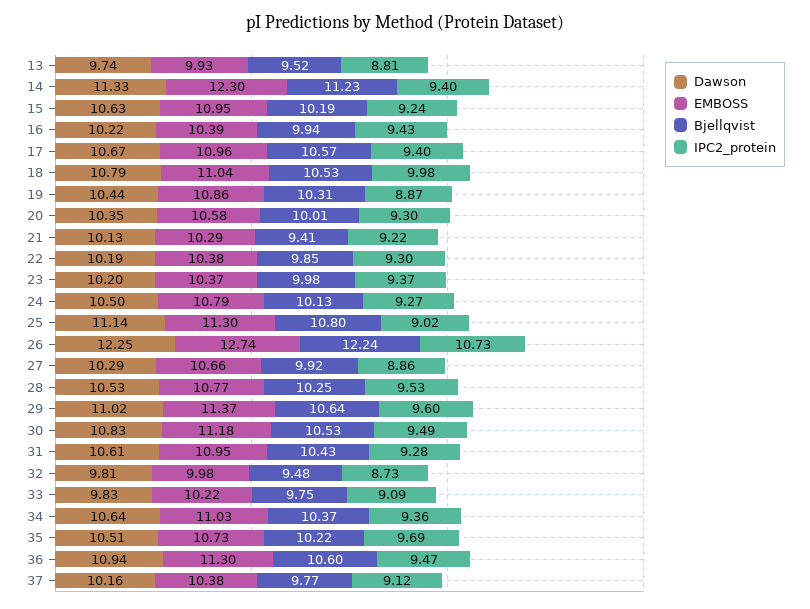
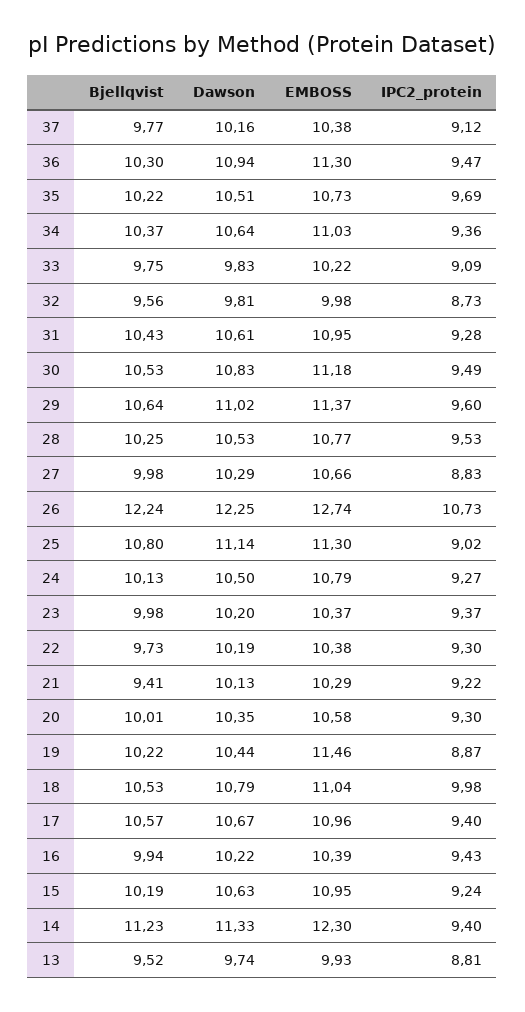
  {
    "Dawson": {
      "13": 9.74,
      "14": 11.33,
      "15": 10.63,
      "16": 10.22,
      "17": 10.67,
      "18": 10.79,
      "19": 10.44,
      "20": 10.35,
      "21": 10.13,
      "22": 10.19,
      "23": 10.2,
      "24": 10.5,
      "25": 11.14,
      "26": 12.25,
      "27": 10.29,
      "28": 10.53,
      "29": 11.02,
      "30": 10.83,
      "31": 10.61,
      "32": 9.81,
      "33": 9.83,
      "34": 10.64,
      "35": 10.51,
      "36": 10.94,
      "37": 10.16
    },
    "EMBOSS": {
      "13": 9.93,
      "14": 12.3,
      "15": 10.95,
      "16": 10.39,
      "17": 10.96,
      "18": 11.04,
-     "19": 10.86,
+     "19": 11.46,
      "20": 10.58,
      "21": 10.29,
      "22": 10.38,
      "23": 10.37,
      "24": 10.79,
      "25": 11.3,
      "26": 12.74,
      "27": 10.66,
      "28": 10.77,
      "29": 11.37,
      "30": 11.18,
      "31": 10.95,
      "32": 9.98,
      "33": 10.22,
      "34": 11.03,
      "35": 10.73,
      "36": 11.3,
      "37": 10.38
    },
    "Bjellqvist": {
      "13": 9.52,
      "14": 11.23,
      "15": 10.19,
      "16": 9.94,
      "17": 10.57,
      "18": 10.53,
-     "19": 10.31,
+     "19": 10.22,
      "20": 10.01,
      "21": 9.41,
-     "22": 9.85,
+     "22": 9.73,
      "23": 9.98,
      "24": 10.13,
      "25": 10.8,
      "26": 12.24,
-     "27": 9.92,
+     "27": 9.98,
      "28": 10.25,
      "29": 10.64,
      "30": 10.53,
      "31": 10.43,
-     "32": 9.48,
+     "32": 9.56,
      "33": 9.75,
      "34": 10.37,
      "35": 10.22,
-     "36": 10.6,
+     "36": 10.3,
      "37": 9.77
    },
    "IPC2_protein": {
      "13": 8.81,
      "14": 9.4,
      "15": 9.24,
      "16": 9.43,
      "17": 9.4,
      "18": 9.98,
      "19": 8.87,
      "20": 9.3,
      "21": 9.22,
      "22": 9.3,
      "23": 9.37,
      "24": 9.27,
      "25": 9.02,
      "26": 10.73,
-     "27": 8.86,
+     "27": 8.83,
      "28": 9.53,
      "29": 9.6,
      "30": 9.49,
      "31": 9.28,
      "32": 8.73,
      "33": 9.09,
      "34": 9.36,
      "35": 9.69,
      "36": 9.47,
      "37": 9.12
    }
  }

